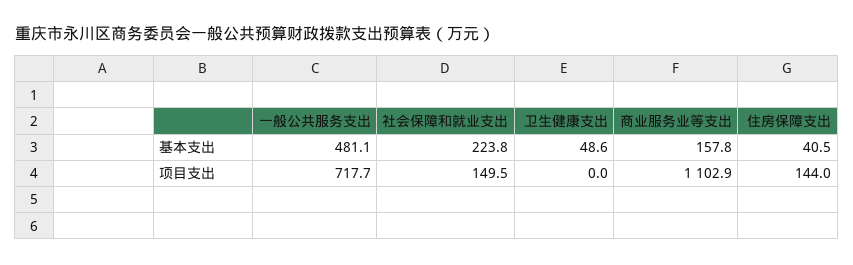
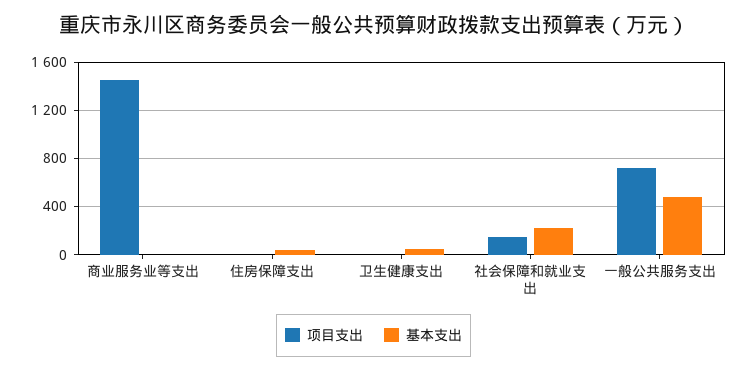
  {
    "基本支出": {
      "一般公共服务支出": 481.1,
      "社会保障和就业支出": 223.8,
      "卫生健康支出": 48.6,
-     "商业服务业等支出": 157.8,
+     "商业服务业等支出": 0,
      "住房保障支出": 40.5
    },
    "项目支出": {
      "一般公共服务支出": 717.7,
      "社会保障和就业支出": 149.5,
      "卫生健康支出": 0,
-     "商业服务业等支出": 1102.9,
+     "商业服务业等支出": 1450,
-     "住房保障支出": 144
+     "住房保障支出": 0
    }
  }

